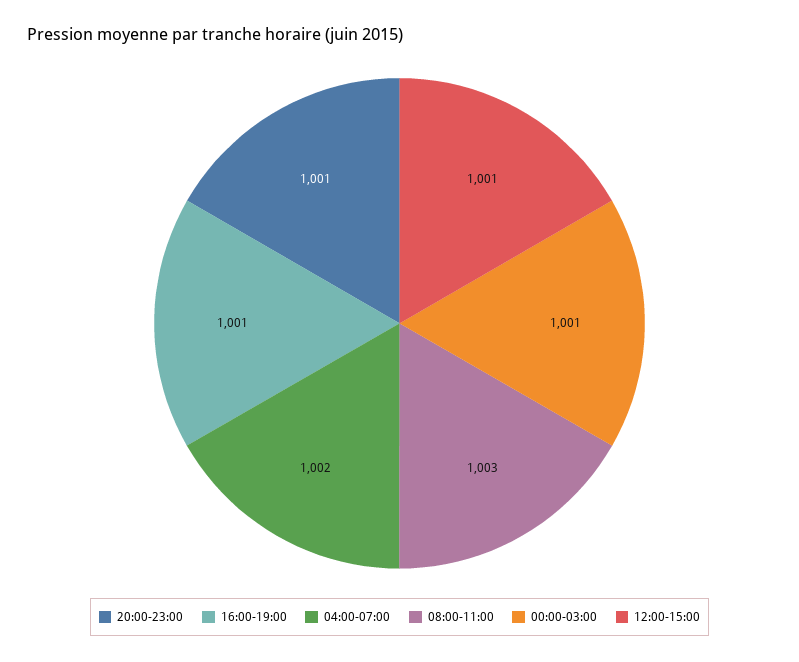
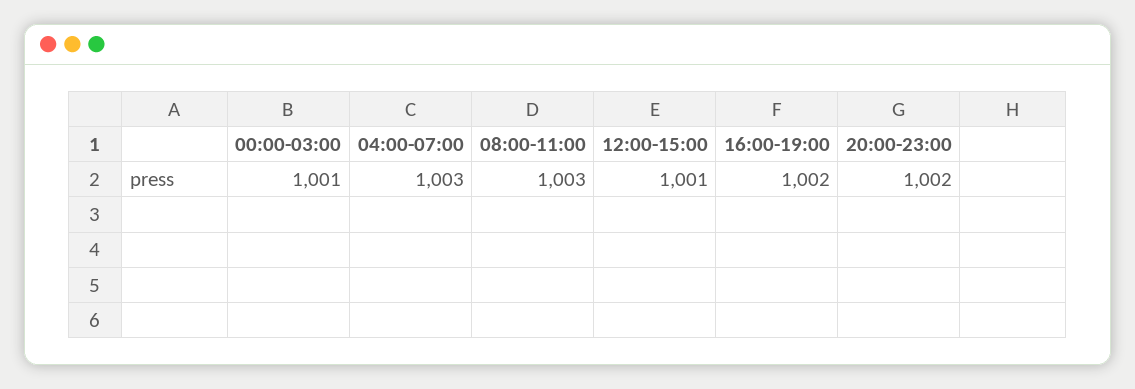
  {
-   "20:00-23:00": 1001,
+   "20:00-23:00": 1002,
-   "16:00-19:00": 1001,
+   "16:00-19:00": 1002,
-   "04:00-07:00": 1002,
+   "04:00-07:00": 1003,
    "08:00-11:00": 1003,
    "00:00-03:00": 1001,
    "12:00-15:00": 1001
  }

